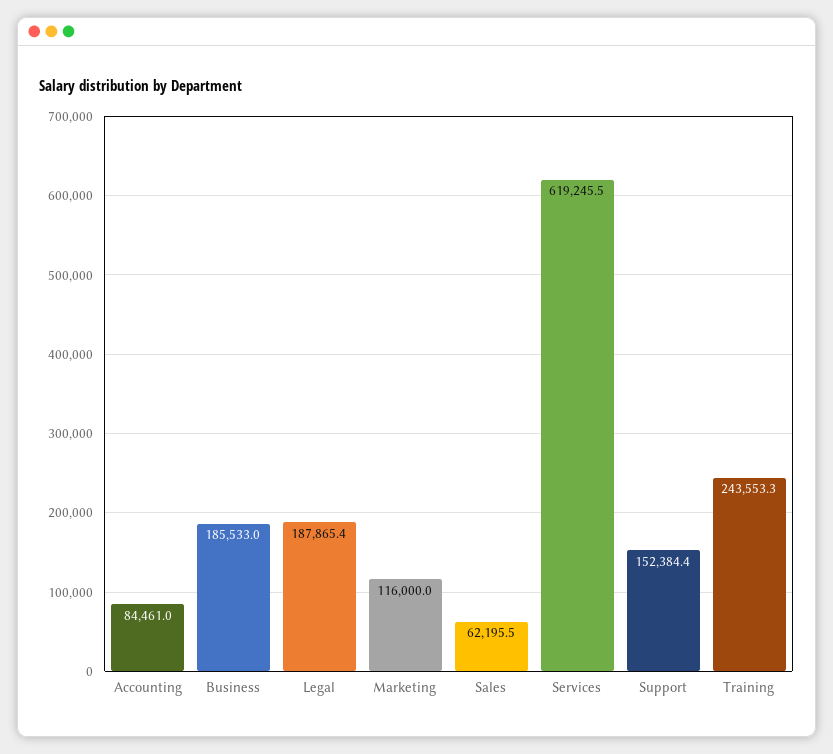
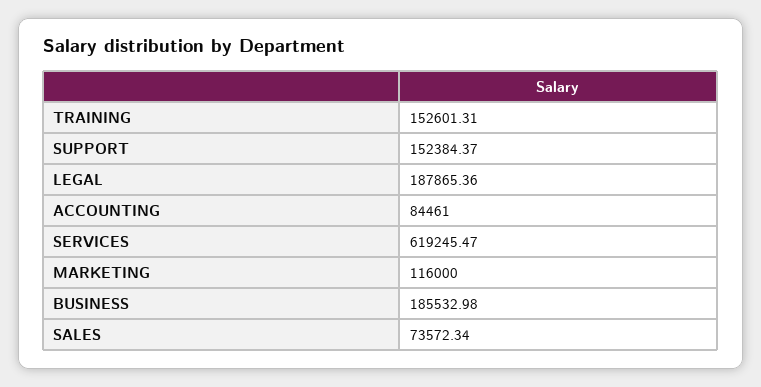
  {
    "Accounting": 84461,
    "Business": 185532.98,
    "Legal": 187865.36,
    "Marketing": 116000,
-   "Sales": 62195.5,
+   "Sales": 73572.34,
    "Services": 619245.47,
    "Support": 152384.37,
-   "Training": 243553.3
+   "Training": 152601.31
  }

